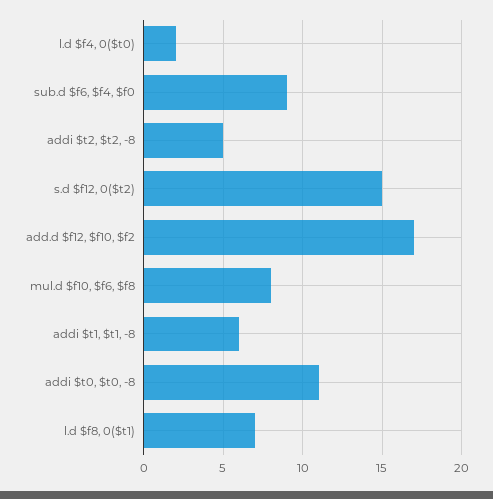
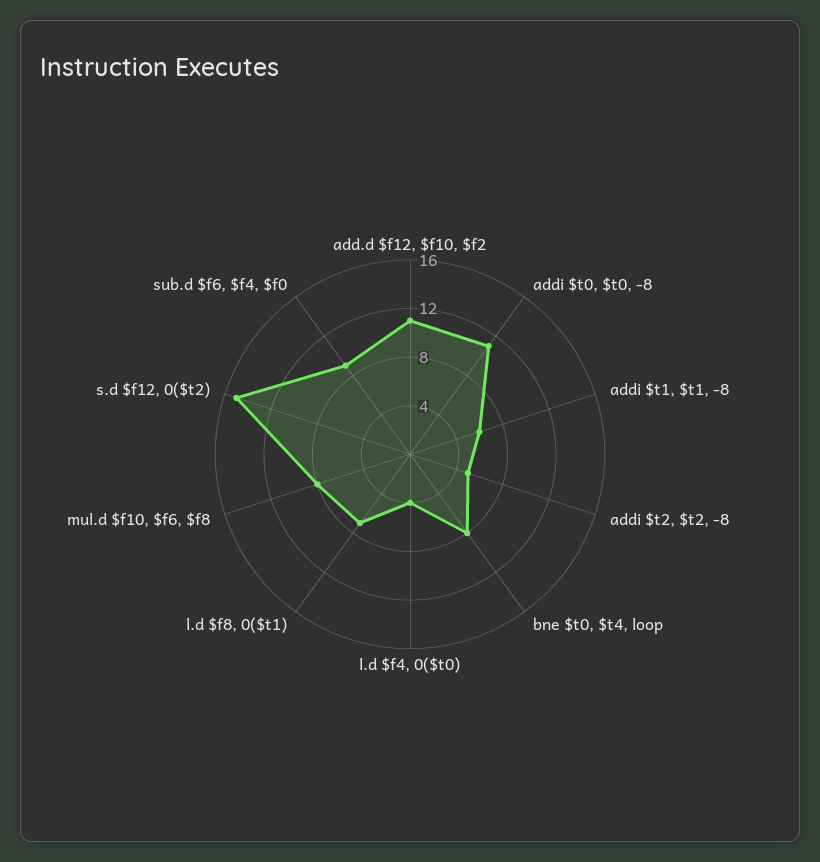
  {
-   "l.d $f4, 0($t0)": 2,
+   "l.d $f4, 0($t0)": 4,
    "sub.d $f6, $f4, $f0": 9,
    "addi $t2, $t2, -8": 5,
    "s.d $f12, 0($t2)": 15,
-   "add.d $f12, $f10, $f2": 17,
+   "add.d $f12, $f10, $f2": 11,
    "mul.d $f10, $f6, $f8": 8,
    "addi $t1, $t1, -8": 6,
    "addi $t0, $t0, -8": 11,
-   "l.d $f8, 0($t1)": 7
+   "l.d $f8, 0($t1)": 7,
+   "bne $t0, $t4, loop": 8
  }

